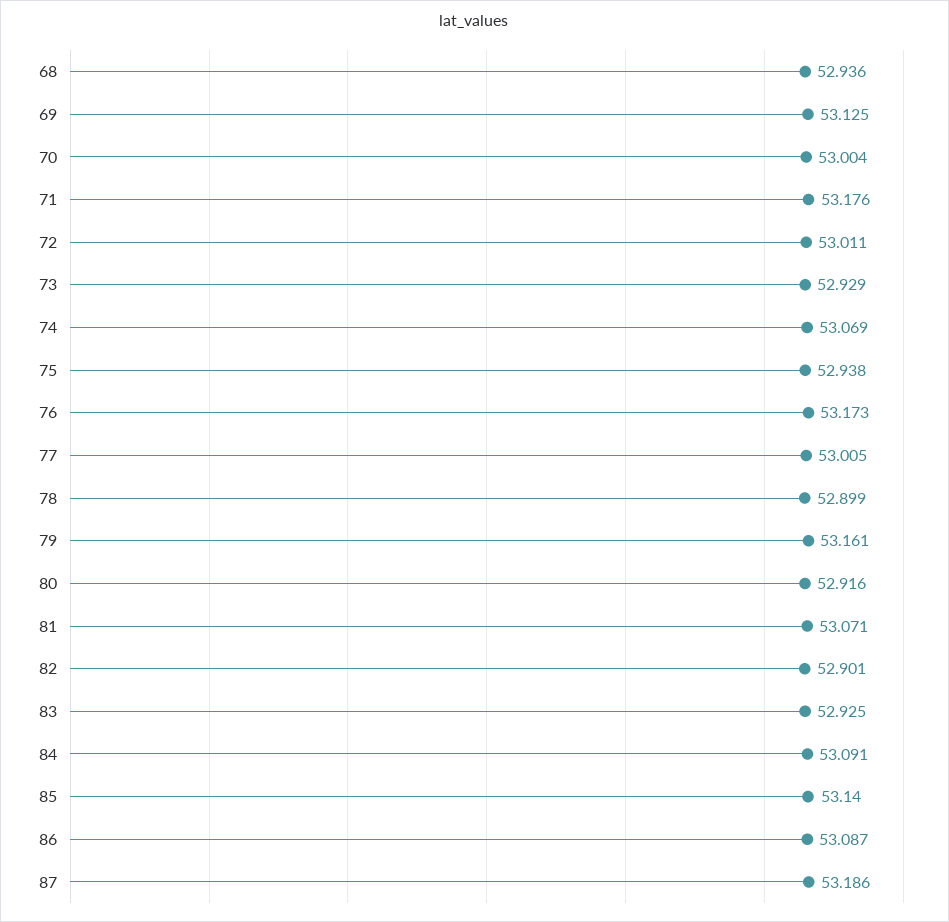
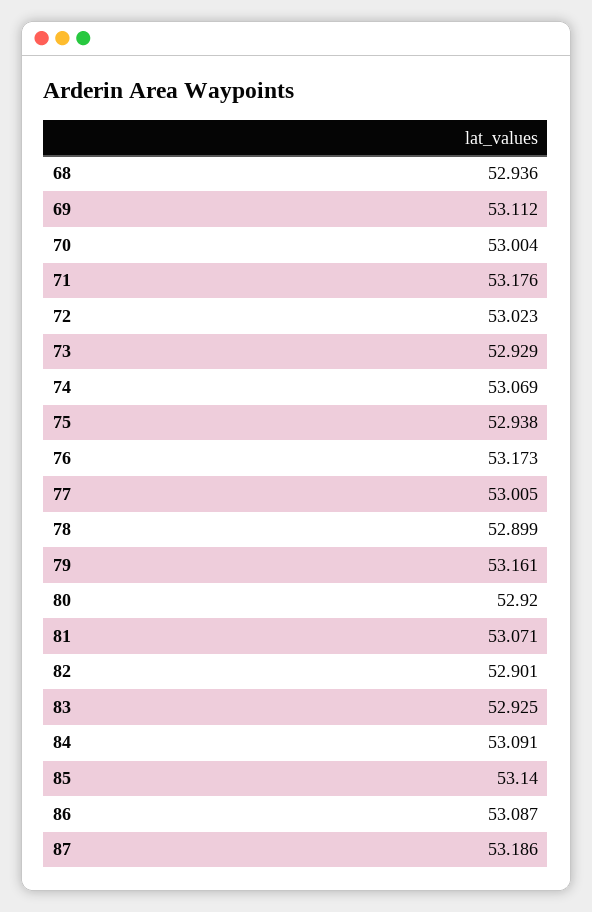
  {
    "68": 52.936,
-   "69": 53.125,
+   "69": 53.112,
    "70": 53.004,
    "71": 53.176,
-   "72": 53.011,
+   "72": 53.023,
    "73": 52.929,
    "74": 53.069,
    "75": 52.938,
    "76": 53.173,
    "77": 53.005,
    "78": 52.899,
    "79": 53.161,
-   "80": 52.916,
+   "80": 52.92,
    "81": 53.071,
    "82": 52.901,
    "83": 52.925,
    "84": 53.091,
    "85": 53.14,
    "86": 53.087,
    "87": 53.186
  }

